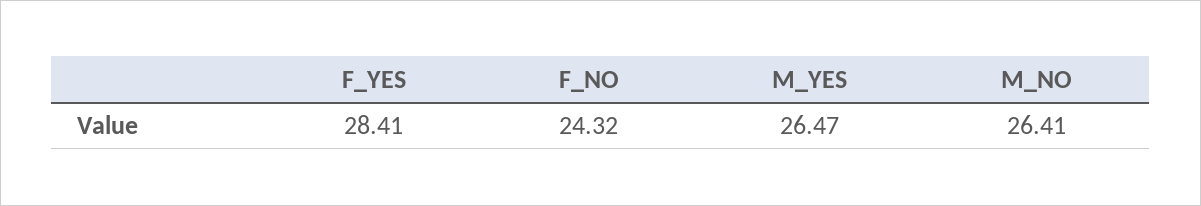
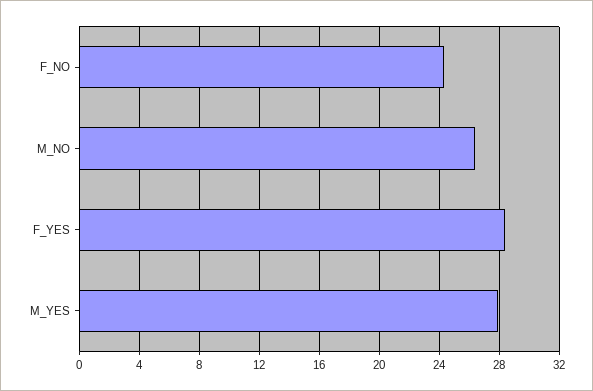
  {
    "F_YES": 28.41,
    "F_NO": 24.32,
-   "M_YES": 26.47,
+   "M_YES": 28,
    "M_NO": 26.41
  }

